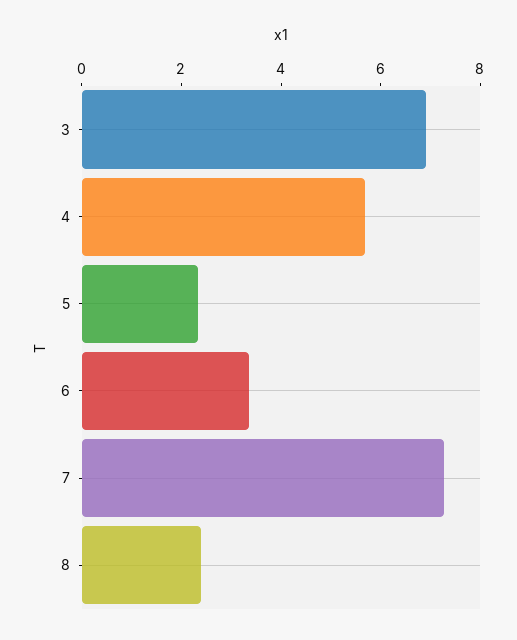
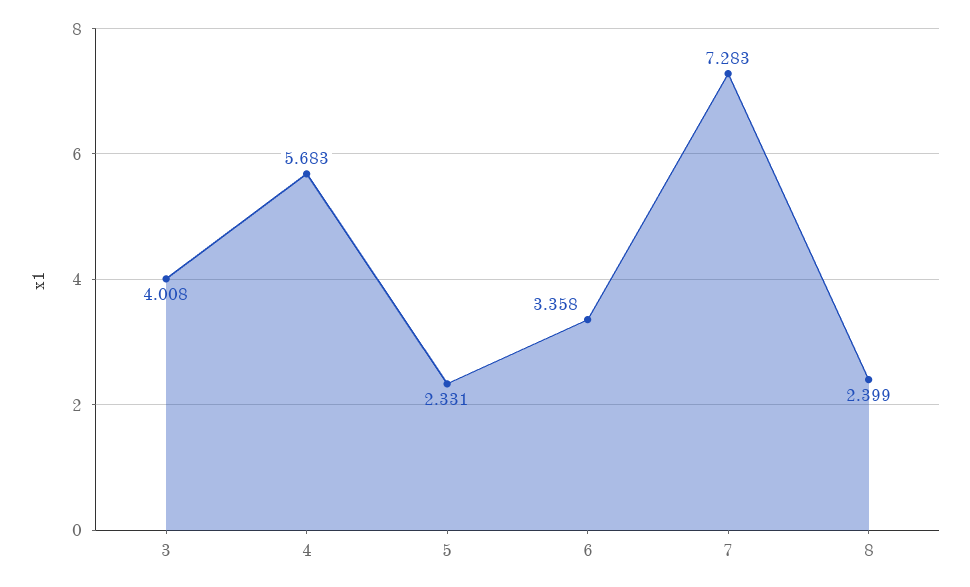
  {
-   "3": 7,
+   "3": 4.008,
    "4": 5.683,
    "5": 2.331,
    "6": 3.358,
    "7": 7.283,
    "8": 2.399
  }

